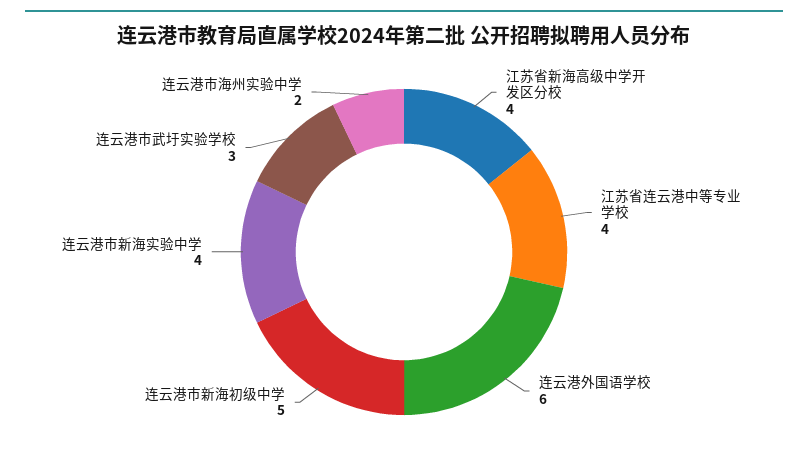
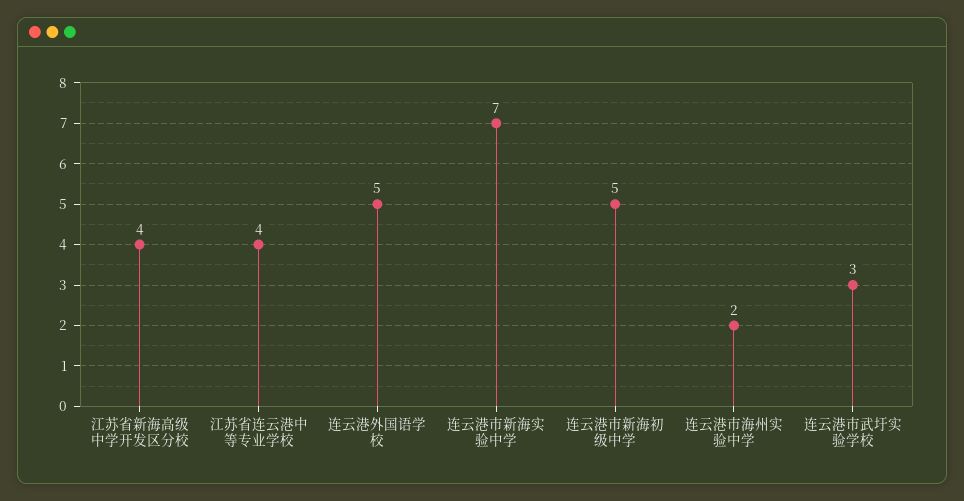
  {
    "江苏省新海高级中学开发区分校": 4,
    "江苏省连云港中等专业学校": 4,
-   "连云港外国语学校": 6,
+   "连云港外国语学校": 5,
    "连云港市新海初级中学": 5,
-   "连云港市新海实验中学": 4,
+   "连云港市新海实验中学": 7,
    "连云港市武圩实验学校": 3,
    "连云港市海州实验中学": 2
  }

